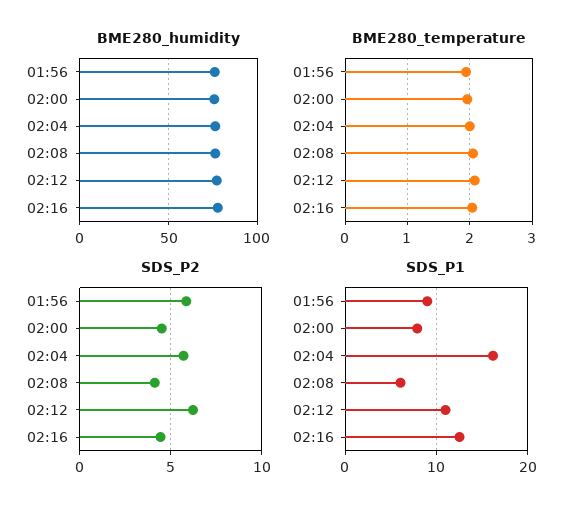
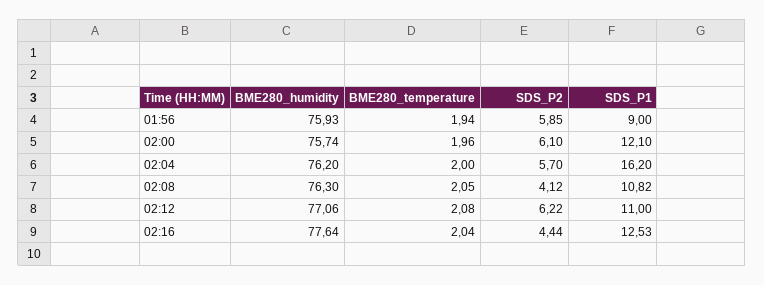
  {
    "BME280_humidity": {
      "01:56": 75.93,
      "02:00": 75.74,
      "02:04": 76.2,
      "02:08": 76.3,
      "02:12": 77.06,
      "02:16": 77.64
    },
    "BME280_temperature": {
      "01:56": 1.94,
      "02:00": 1.96,
      "02:04": 2,
      "02:08": 2.05,
      "02:12": 2.08,
      "02:16": 2.04
    },
    "SDS_P2": {
      "01:56": 5.85,
-     "02:00": 4.5,
+     "02:00": 6.1,
      "02:04": 5.7,
      "02:08": 4.12,
      "02:12": 6.22,
      "02:16": 4.44
    },
    "SDS_P1": {
      "01:56": 9,
-     "02:00": 8,
+     "02:00": 12.1,
      "02:04": 16.2,
-     "02:08": 6,
+     "02:08": 10.82,
      "02:12": 11,
      "02:16": 12.53
    }
  }

